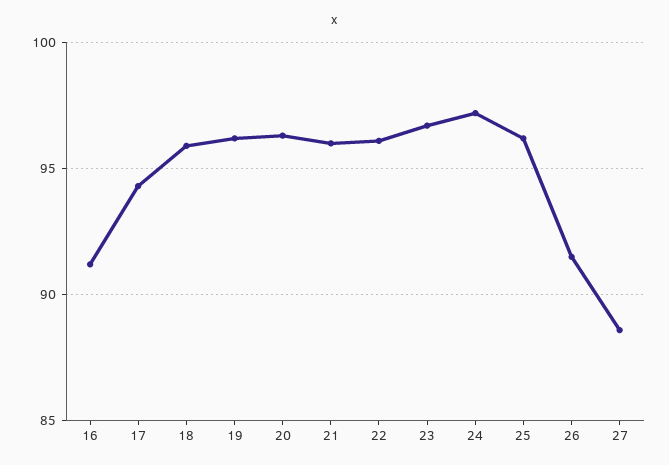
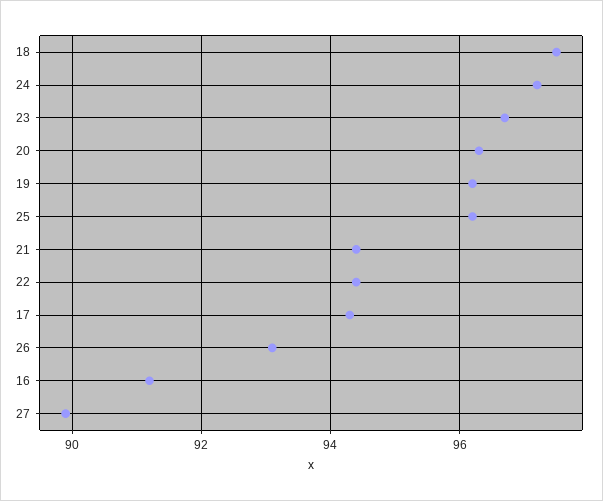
  {
    "16": 91,
    "17": 94.5,
-   "18": 96,
+   "18": 97.5,
    "19": 96,
    "20": 96.5,
-   "21": 96,
+   "21": 94.5,
-   "22": 96,
+   "22": 94.5,
    "23": 96.5,
    "24": 97,
    "25": 96,
-   "26": 91.5,
+   "26": 93,
-   "27": 88.5
+   "27": 90
  }

